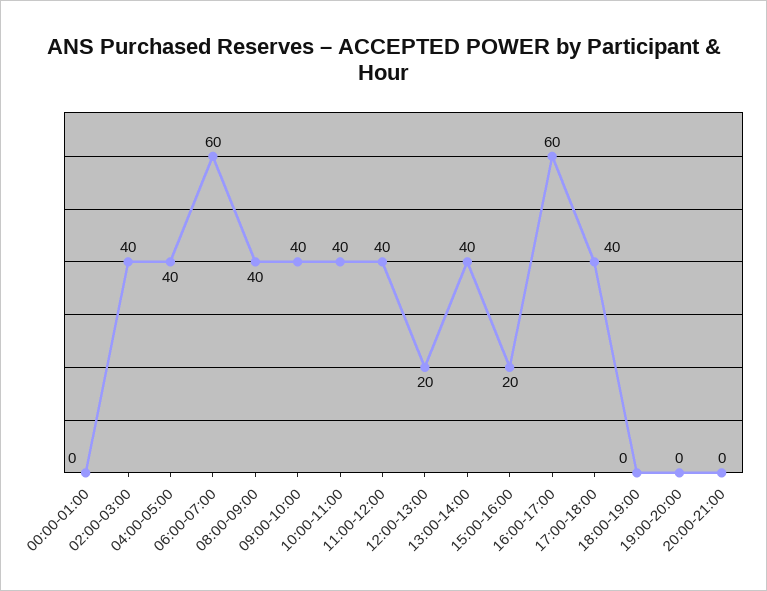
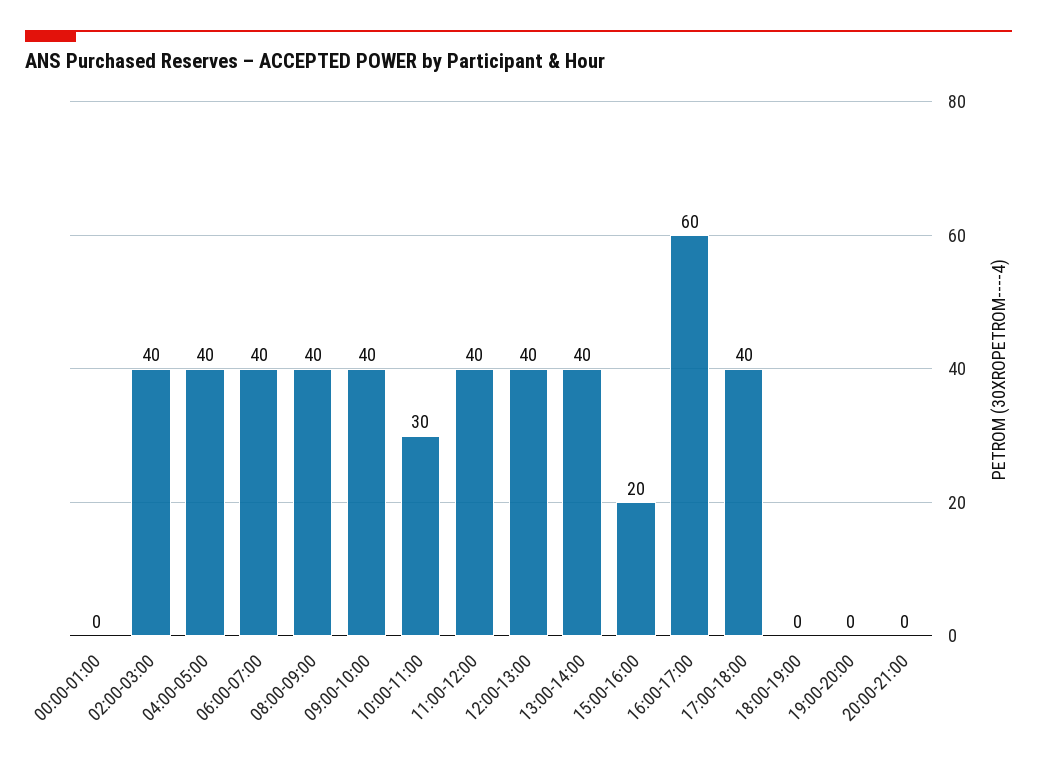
  {
    "00:00-01:00": 0,
    "02:00-03:00": 40,
    "04:00-05:00": 40,
-   "06:00-07:00": 60,
+   "06:00-07:00": 40,
    "08:00-09:00": 40,
    "09:00-10:00": 40,
-   "10:00-11:00": 40,
+   "10:00-11:00": 30,
    "11:00-12:00": 40,
-   "12:00-13:00": 20,
+   "12:00-13:00": 40,
    "13:00-14:00": 40,
    "15:00-16:00": 20,
    "16:00-17:00": 60,
    "17:00-18:00": 40,
    "18:00-19:00": 0,
    "19:00-20:00": 0,
    "20:00-21:00": 0
  }

